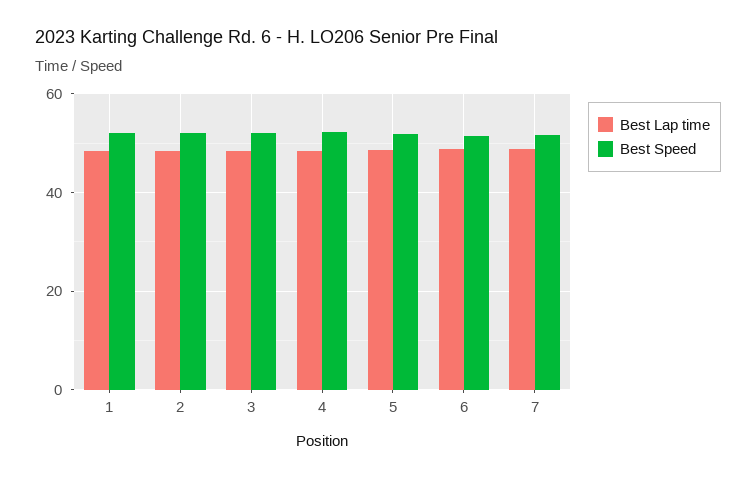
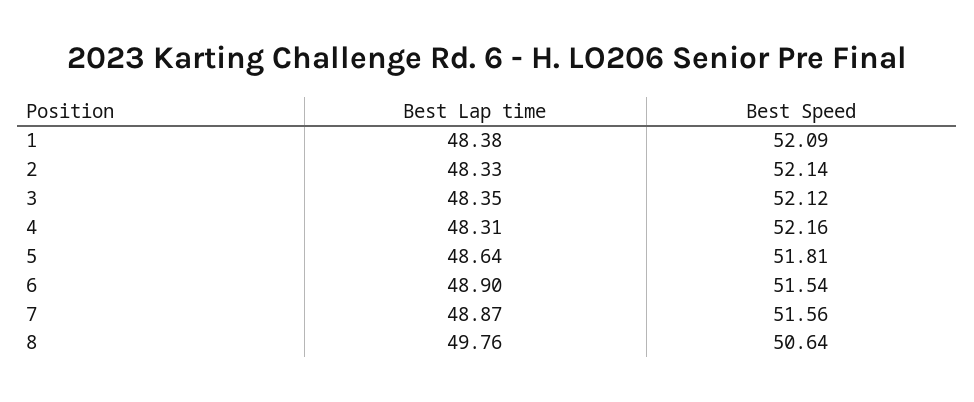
  {
    "Best Lap time": {
      "1": 48.38,
      "2": 48.33,
      "3": 48.35,
      "4": 48.31,
      "5": 48.64,
      "6": 48.9,
-     "7": 48.87
+     "7": 48.87,
+     "8": 49.76
    },
    "Best Speed": {
      "1": 52.09,
      "2": 52.14,
      "3": 52.12,
      "4": 52.16,
      "5": 51.81,
      "6": 51.54,
-     "7": 51.56
+     "7": 51.56,
+     "8": 50.64
    }
  }

